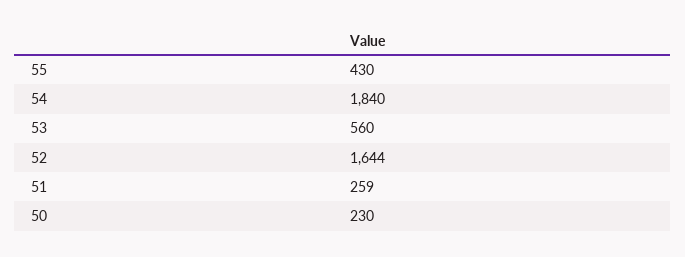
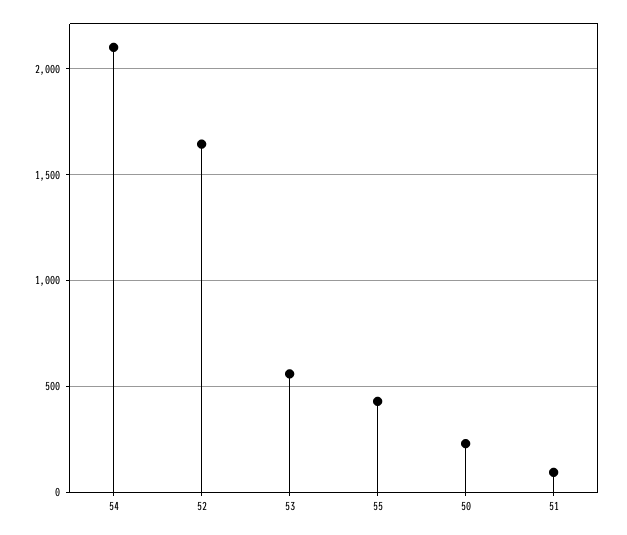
  {
    "55": 430,
-   "54": 1840,
+   "54": 2100,
    "53": 560,
    "52": 1644,
-   "51": 259,
+   "51": 100,
    "50": 230
  }

